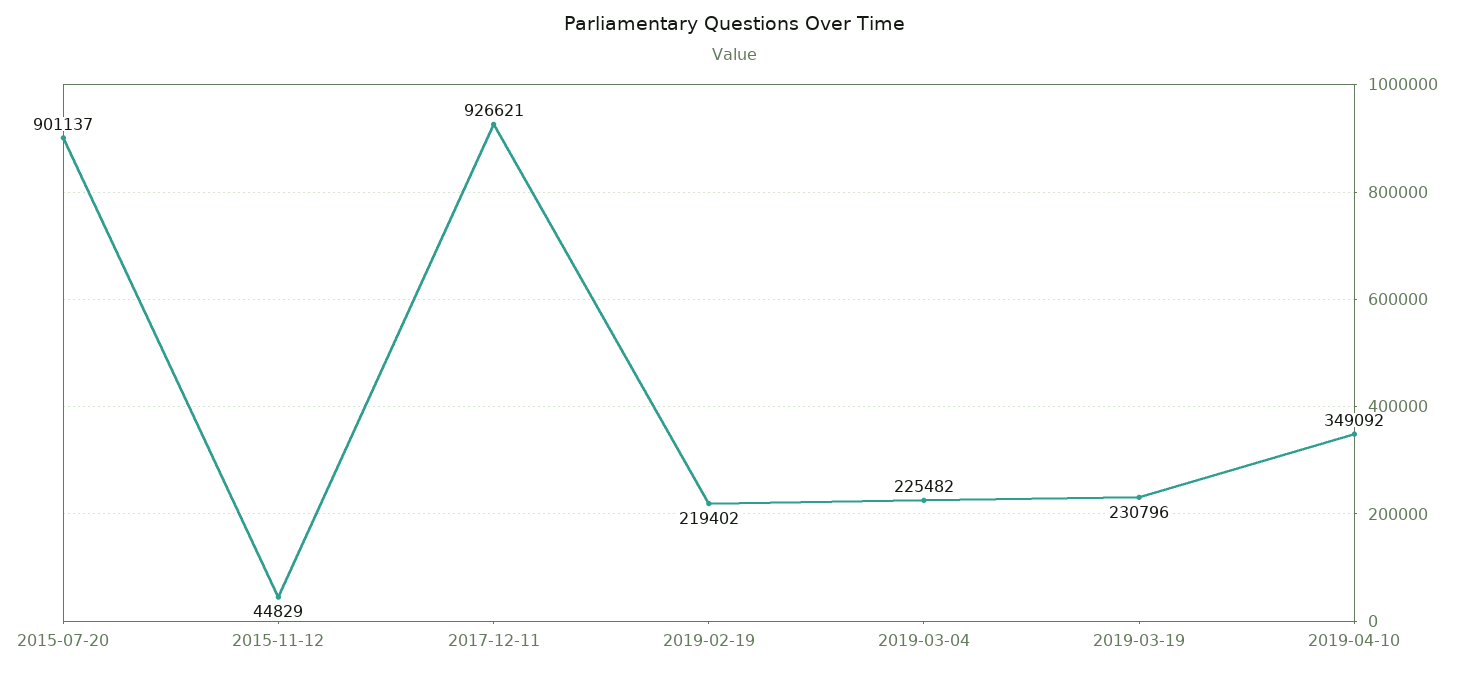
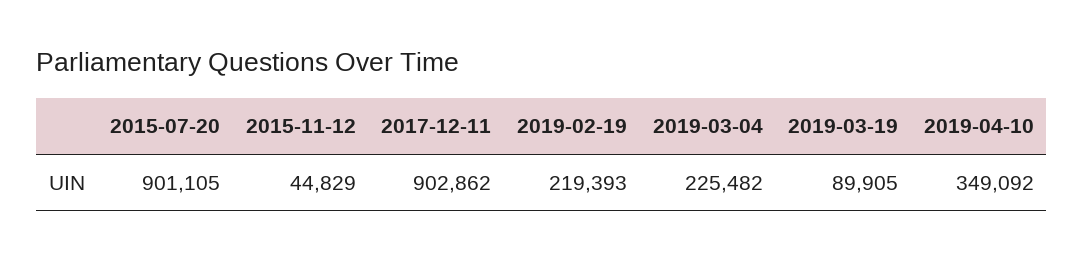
  {
-   "2015-07-20": 901137,
+   "2015-07-20": 901105,
    "2015-11-12": 44829,
-   "2017-12-11": 926621,
+   "2017-12-11": 902862,
-   "2019-02-19": 219402,
+   "2019-02-19": 219393,
    "2019-03-04": 225482,
-   "2019-03-19": 230796,
+   "2019-03-19": 89905,
    "2019-04-10": 349092
  }

